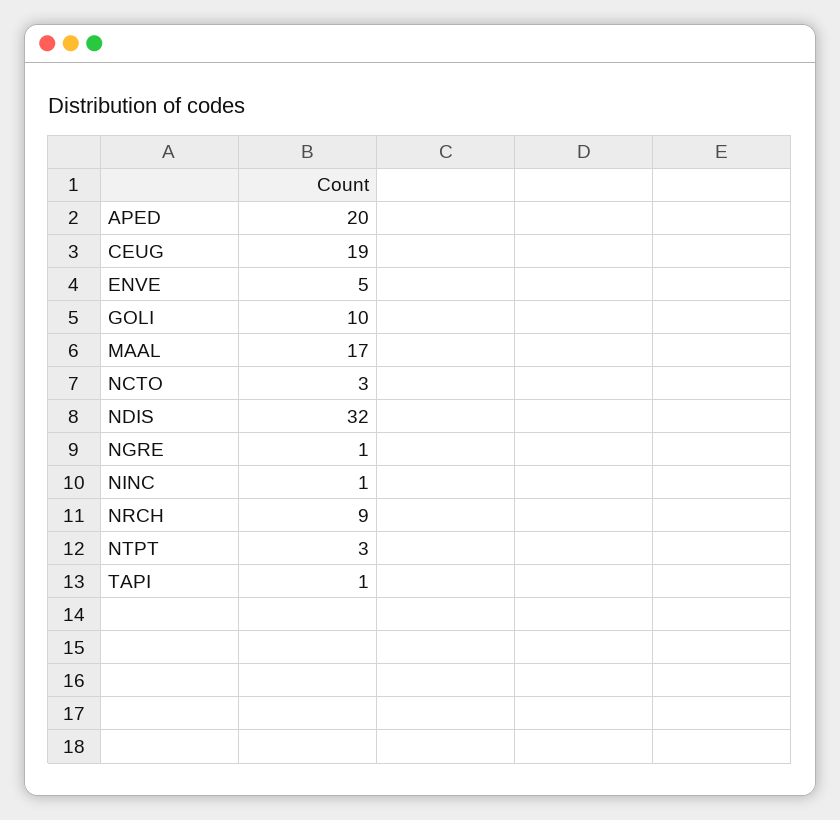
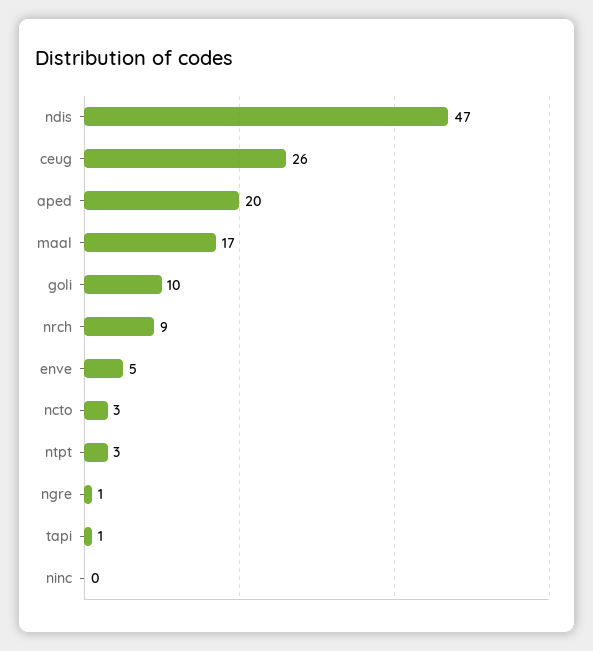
  {
    "APED": 20,
-   "CEUG": 19,
+   "CEUG": 26,
    "ENVE": 5,
    "GOLI": 10,
    "MAAL": 17,
    "NCTO": 3,
-   "NDIS": 32,
+   "NDIS": 47,
    "NGRE": 1,
-   "NINC": 1,
+   "NINC": 0,
    "NRCH": 9,
    "NTPT": 3,
    "TAPI": 1
  }

